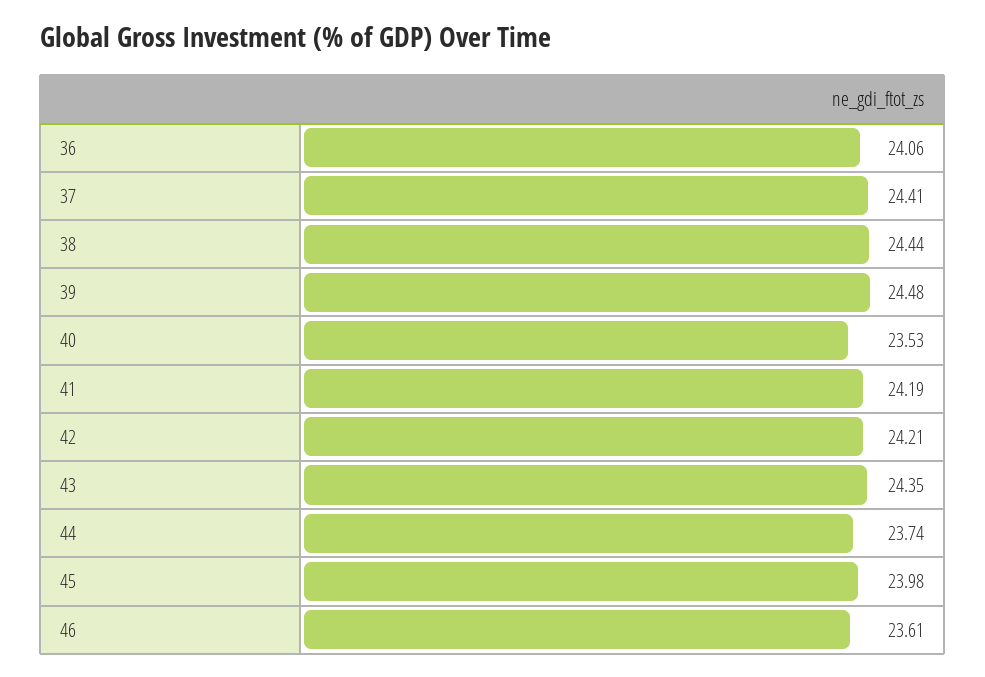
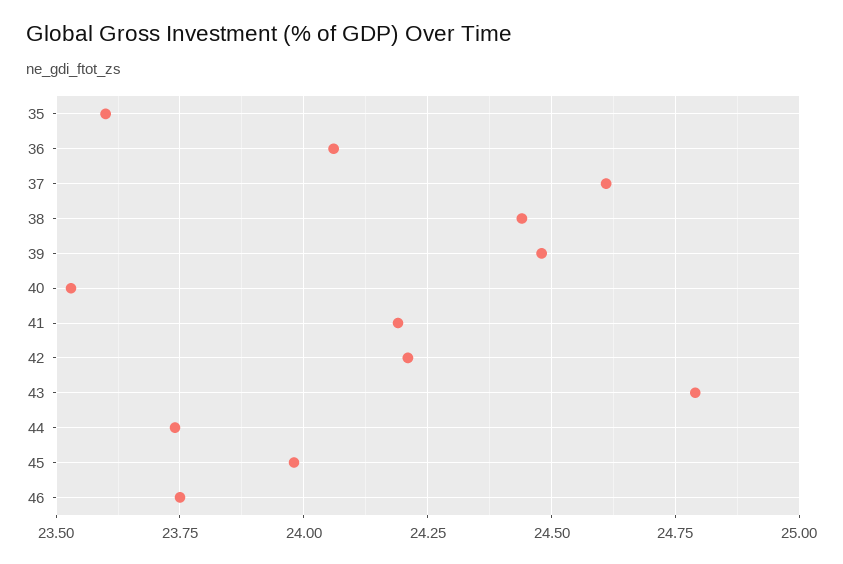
  {
    "36": 24.06,
-   "37": 24.41,
+   "37": 24.6,
    "38": 24.44,
    "39": 24.48,
    "40": 23.53,
    "41": 24.19,
    "42": 24.21,
-   "43": 24.35,
+   "43": 24.8,
    "44": 23.74,
    "45": 23.98,
-   "46": 23.61
+   "46": 23.75,
+   "35": 23.6
  }

